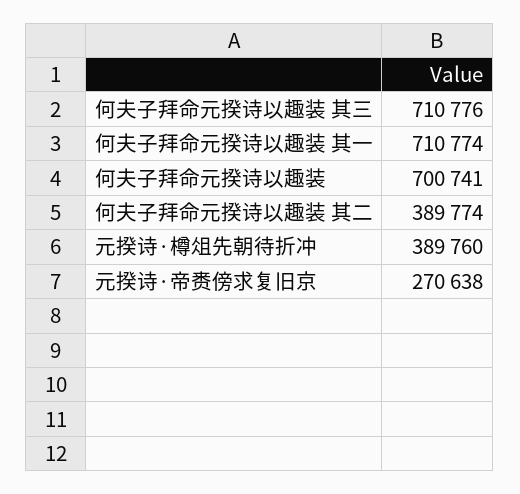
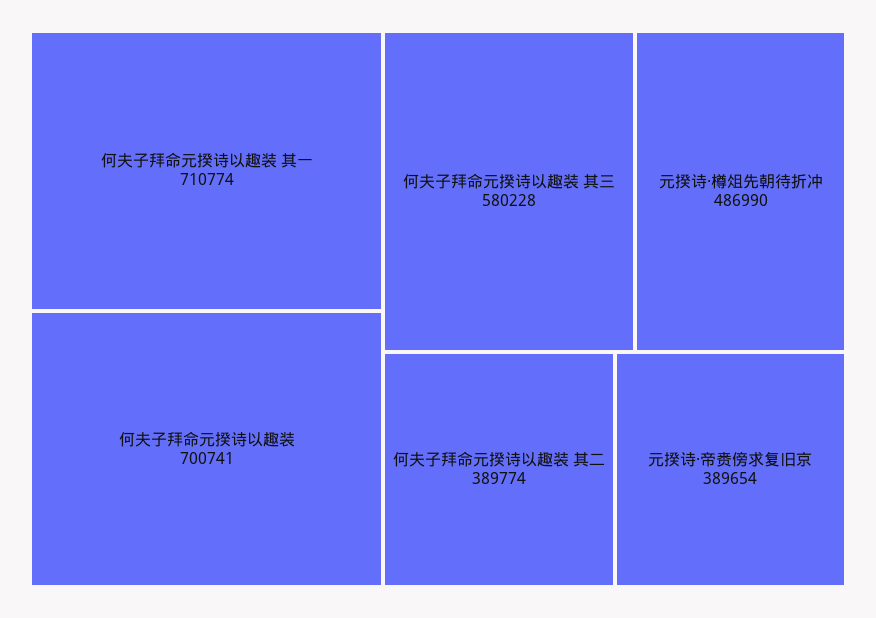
  {
-   "何夫子拜命元揆诗以趣装 其三": 710776,
+   "何夫子拜命元揆诗以趣装 其三": 580228,
    "何夫子拜命元揆诗以趣装 其一": 710774,
    "何夫子拜命元揆诗以趣装": 700741,
    "何夫子拜命元揆诗以趣装 其二": 389774,
-   "元揆诗·樽俎先朝待折冲": 389760,
+   "元揆诗·樽俎先朝待折冲": 486990,
-   "元揆诗·帝赉傍求复旧京": 270638
+   "元揆诗·帝赉傍求复旧京": 389654
  }

